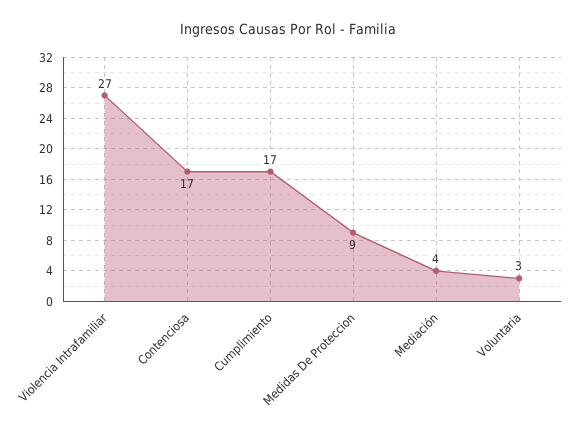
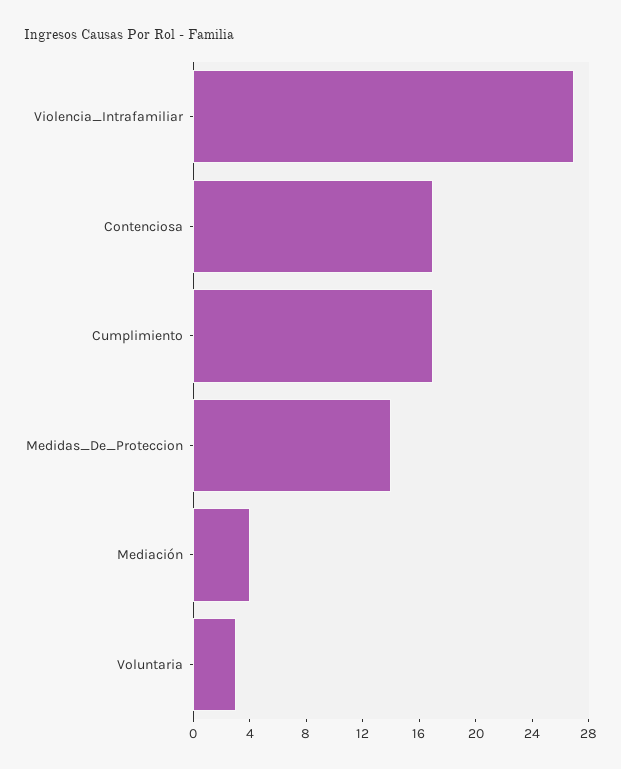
  {
    "Violencia Intrafamiliar": 27,
    "Contenciosa": 17,
    "Cumplimiento": 17,
-   "Medidas De Proteccion": 9,
+   "Medidas De Proteccion": 14,
    "Mediación": 4,
    "Voluntaria": 3
  }

